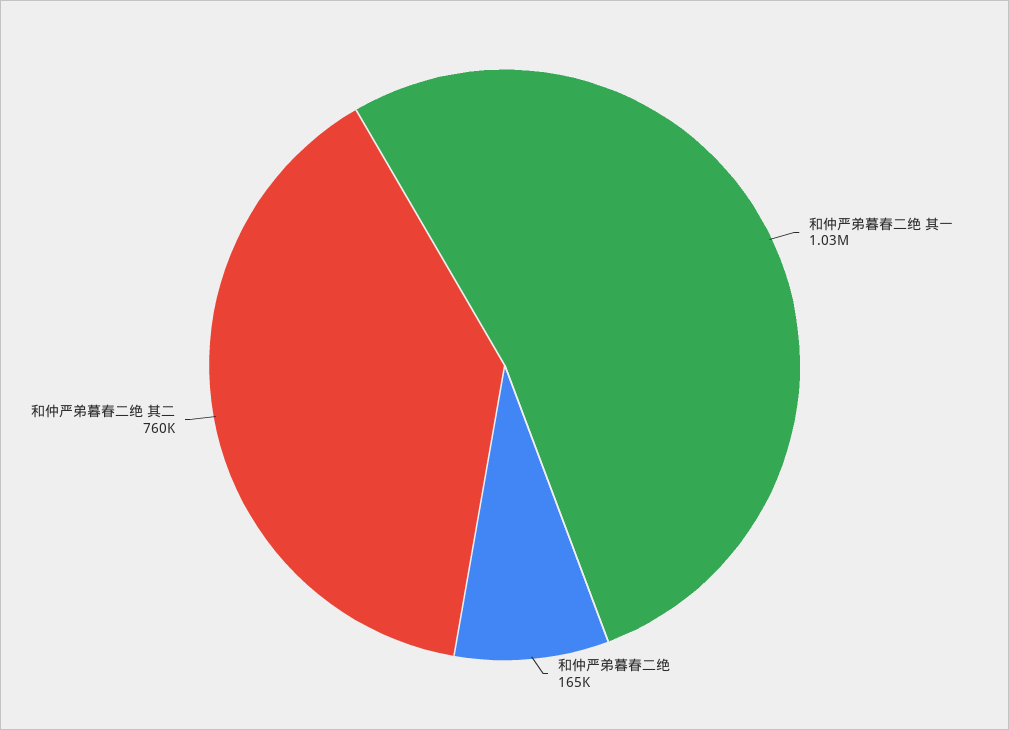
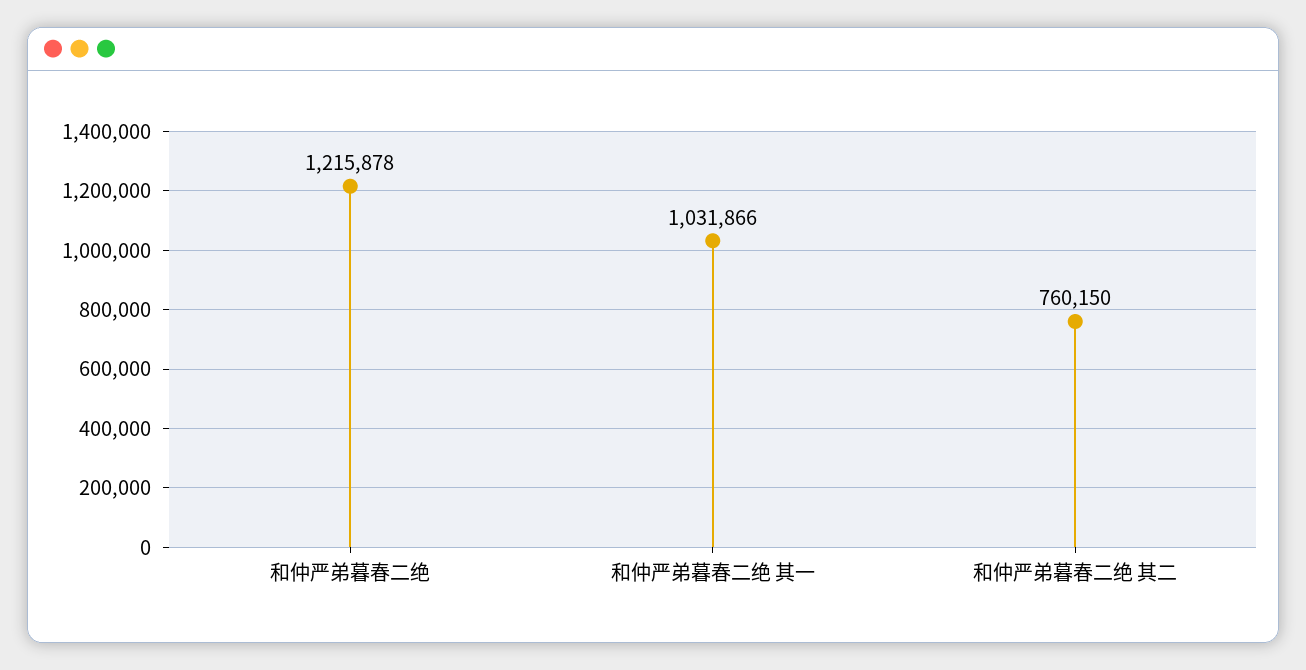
  {
    "和仲严弟暮春二绝 其一": 1031866,
-   "和仲严弟暮春二绝": 165000,
+   "和仲严弟暮春二绝": 1215878,
    "和仲严弟暮春二绝 其二": 760150
  }

